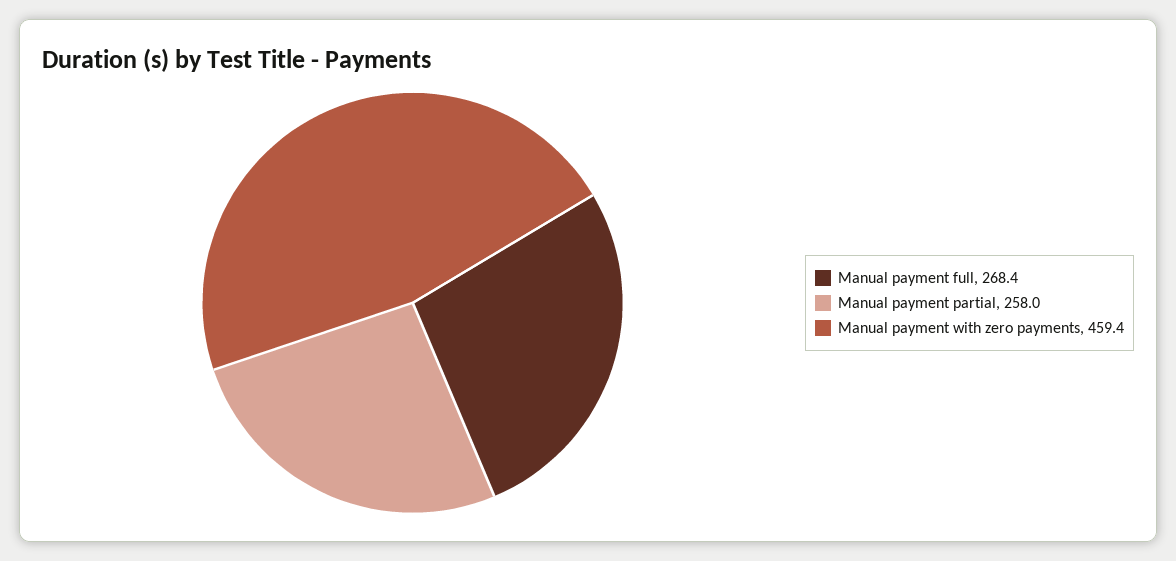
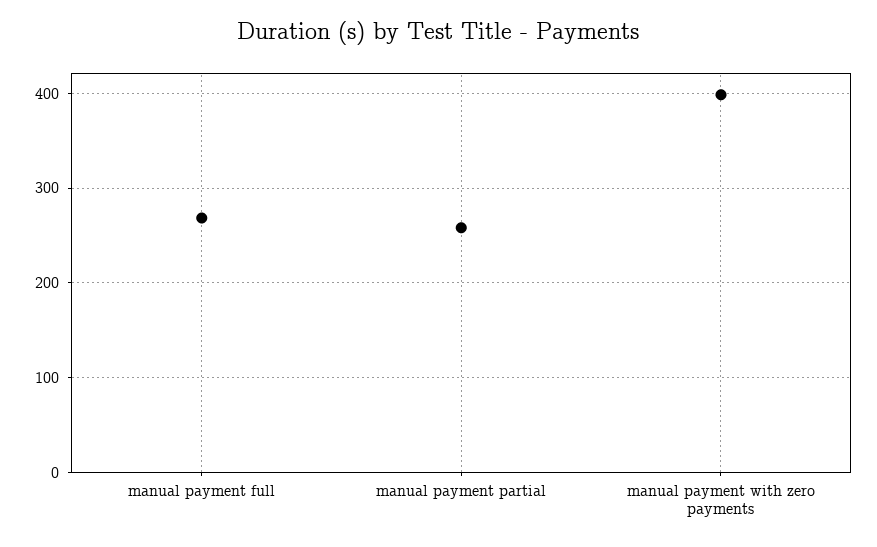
  {
    "Manual payment full": 268.4,
    "Manual payment partial": 258,
-   "Manual payment with zero payments": 459.4
+   "Manual payment with zero payments": 400
  }

